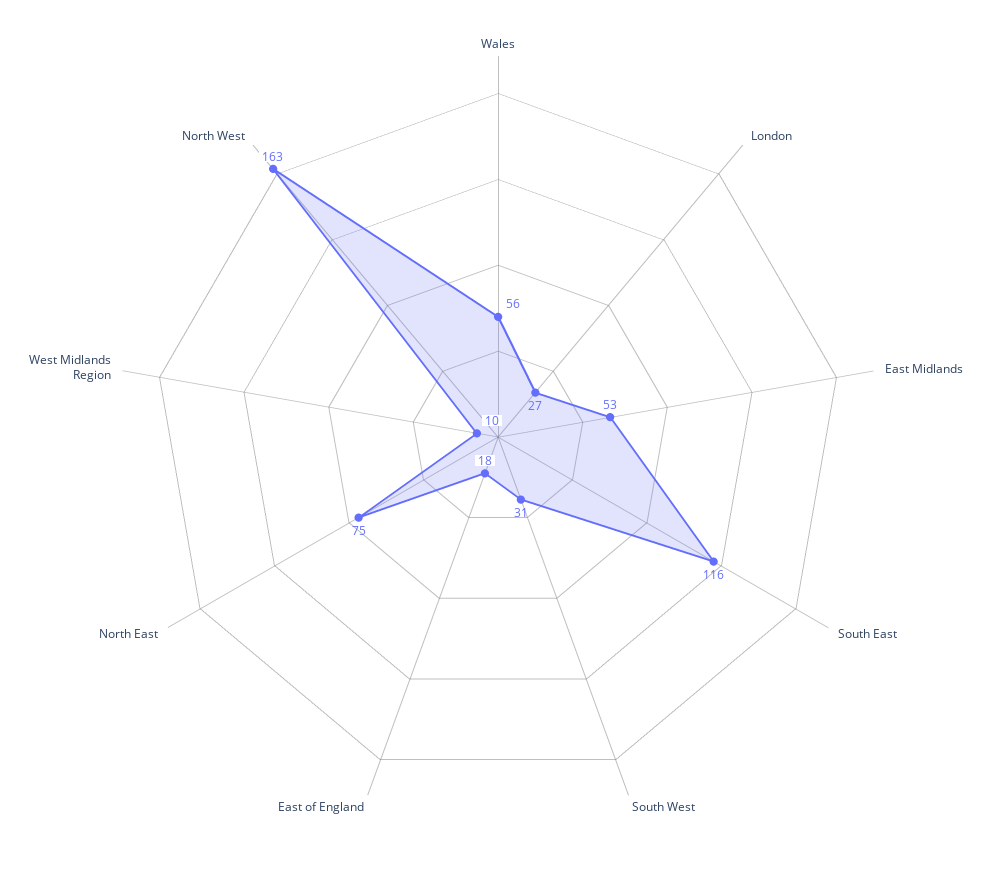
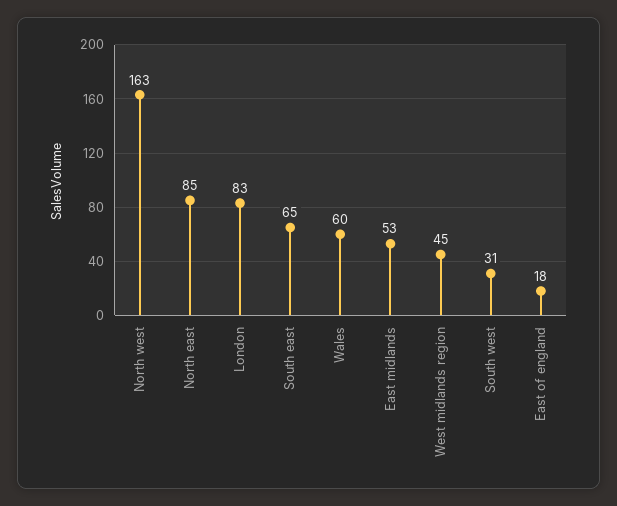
  {
-   "Wales": 56,
+   "Wales": 60,
-   "London": 27,
+   "London": 83,
    "East Midlands": 53,
-   "South East": 116,
+   "South East": 65,
    "South West": 31,
    "East of England": 18,
-   "North East": 75,
+   "North East": 85,
-   "West Midlands Region": 10,
+   "West Midlands Region": 45,
    "North West": 163
  }

